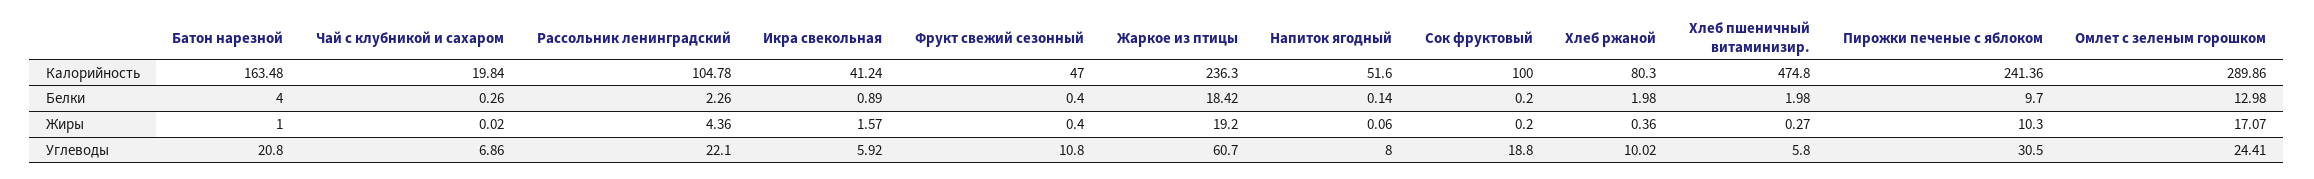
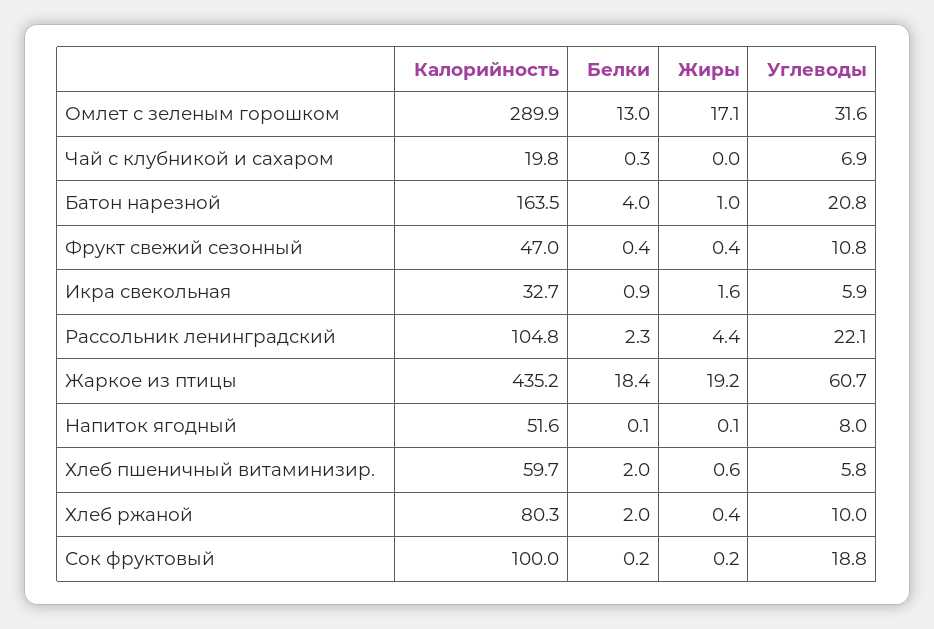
  {
    "Батон нарезной": {
      "Калорийность": 163.48,
      "Белки": 4,
      "Жиры": 1,
      "Углеводы": 20.8
    },
    "Чай с клубникой и сахаром": {
      "Калорийность": 19.84,
      "Белки": 0.26,
      "Жиры": 0.02,
      "Углеводы": 6.86
    },
    "Рассольник ленинградский": {
      "Калорийность": 104.78,
      "Белки": 2.26,
      "Жиры": 4.36,
      "Углеводы": 22.1
    },
    "Икра свекольная": {
-     "Калорийность": 41.24,
+     "Калорийность": 32.7,
      "Белки": 0.89,
      "Жиры": 1.57,
      "Углеводы": 5.92
    },
    "Фрукт свежий сезонный": {
      "Калорийность": 47,
      "Белки": 0.4,
      "Жиры": 0.4,
      "Углеводы": 10.8
    },
    "Жаркое из птицы": {
-     "Калорийность": 236.3,
+     "Калорийность": 435.2,
      "Белки": 18.42,
      "Жиры": 19.2,
      "Углеводы": 60.7
    },
    "Напиток ягодный": {
      "Калорийность": 51.6,
      "Белки": 0.14,
      "Жиры": 0.06,
      "Углеводы": 8
    },
    "Сок фруктовый": {
      "Калорийность": 100,
      "Белки": 0.2,
      "Жиры": 0.2,
      "Углеводы": 18.8
    },
    "Хлеб ржаной": {
      "Калорийность": 80.3,
      "Белки": 1.98,
      "Жиры": 0.36,
      "Углеводы": 10.02
    },
    "Хлеб пшеничный витаминизир.": {
-     "Калорийность": 474.8,
+     "Калорийность": 59.7,
      "Белки": 1.98,
-     "Жиры": 0.27,
+     "Жиры": 0.6,
      "Углеводы": 5.8
    },
-   "Пирожки печеные с яблоком": {
-     "Калорийность": 241.36,
-     "Белки": 9.7,
-     "Жиры": 10.3,
-     "Углеводы": 30.5
-   },
    "Омлет с зеленым горошком": {
      "Калорийность": 289.86,
      "Белки": 12.98,
      "Жиры": 17.07,
-     "Углеводы": 24.41
+     "Углеводы": 31.6
    }
  }

